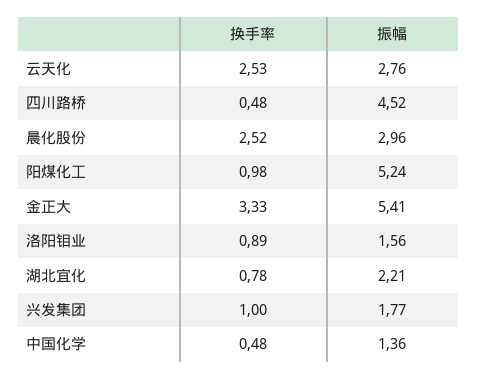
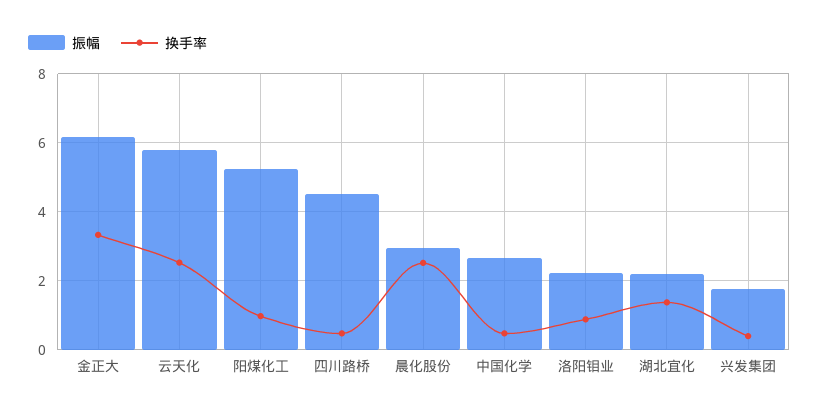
  {
    "换手率": {
      "云天化": 2.53,
      "四川路桥": 0.48,
      "晨化股份": 2.52,
      "阳煤化工": 0.98,
      "金正大": 3.33,
      "洛阳钼业": 0.89,
-     "湖北宜化": 0.78,
+     "湖北宜化": 1.4,
-     "兴发集团": 1,
+     "兴发集团": 0.4,
      "中国化学": 0.48
    },
    "振幅": {
-     "云天化": 2.76,
+     "云天化": 5.8,
      "四川路桥": 4.52,
      "晨化股份": 2.96,
      "阳煤化工": 5.24,
-     "金正大": 5.41,
+     "金正大": 6.2,
-     "洛阳钼业": 1.56,
+     "洛阳钼业": 2.2,
      "湖北宜化": 2.21,
      "兴发集团": 1.77,
-     "中国化学": 1.36
+     "中国化学": 2.6
    }
  }

